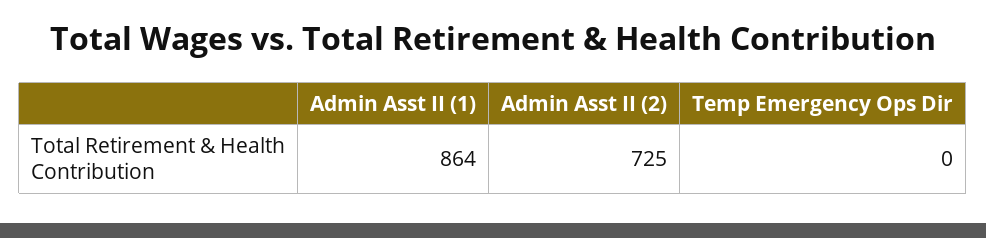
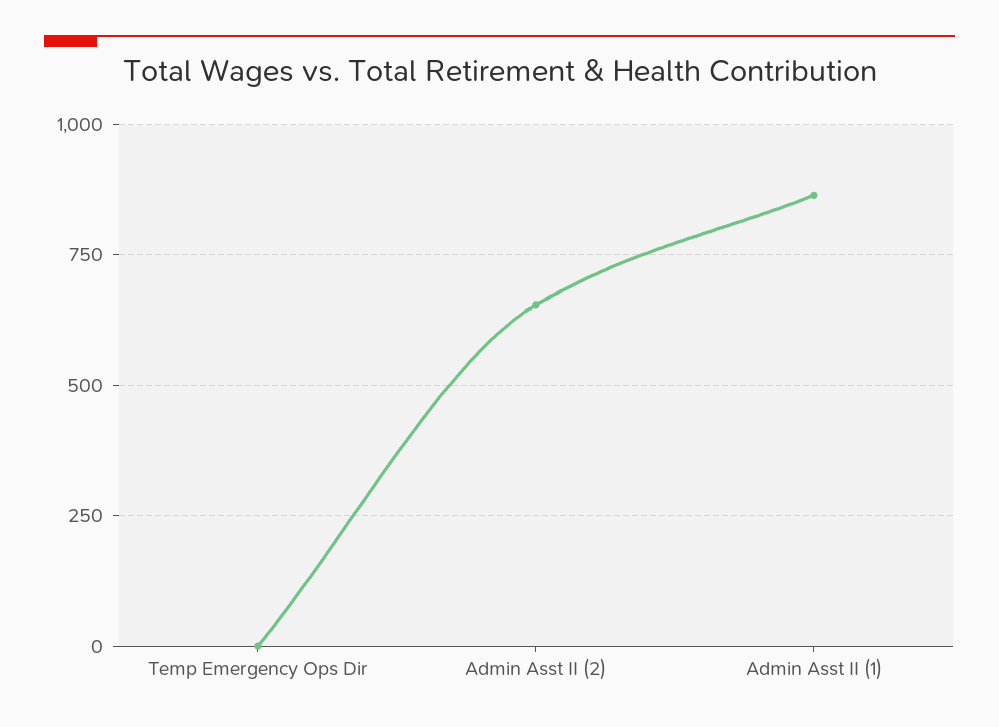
  {
    "Admin Asst II (1)": 864,
-   "Admin Asst II (2)": 725,
+   "Admin Asst II (2)": 650,
    "Temp Emergency Ops Dir": 0
  }

